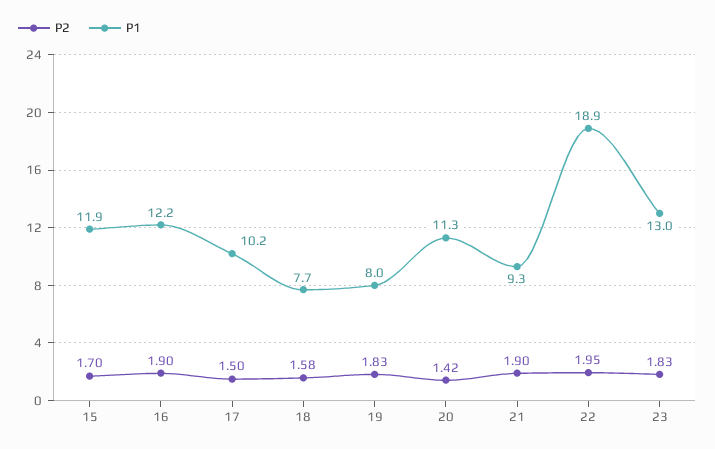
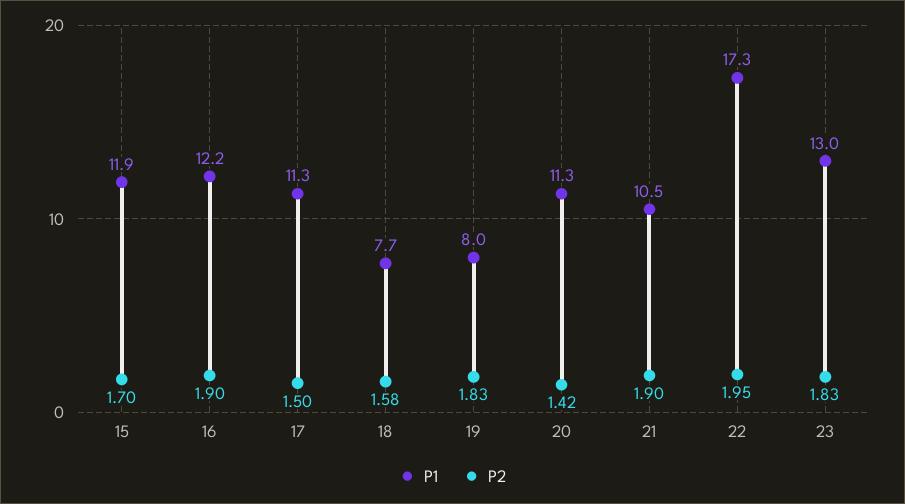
  {
    "P2": {
      "15": 1.7,
      "16": 1.9,
      "17": 1.5,
      "18": 1.58,
      "19": 1.83,
      "20": 1.42,
      "21": 1.9,
      "22": 1.95,
      "23": 1.83
    },
    "P1": {
      "15": 11.9,
      "16": 12.2,
-     "17": 10.2,
+     "17": 11.3,
      "18": 7.7,
      "19": 8,
      "20": 11.3,
-     "21": 9.3,
+     "21": 10.5,
-     "22": 18.9,
+     "22": 17.3,
      "23": 13
    }
  }

